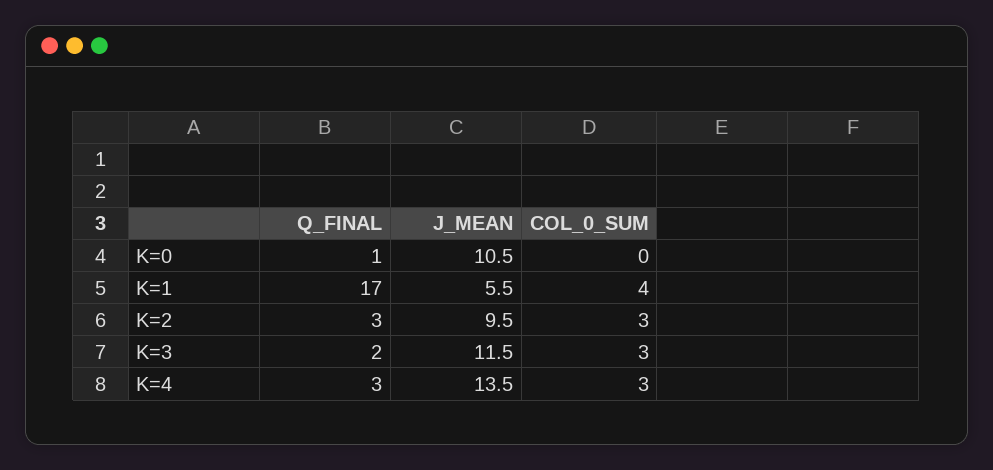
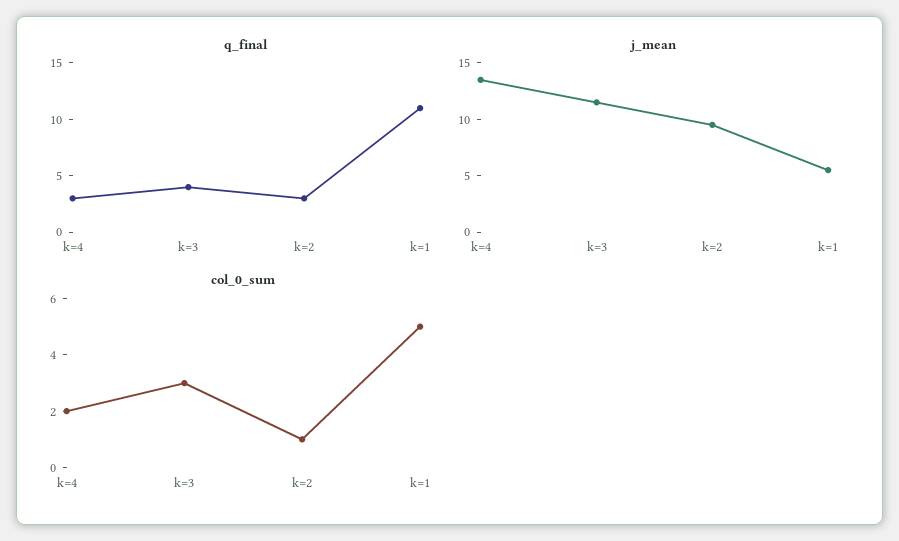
  {
    "Q_FINAL": {
-     "K=0": 1,
-     "K=1": 17,
+     "K=1": 11,
      "K=2": 3,
-     "K=3": 2,
+     "K=3": 4,
      "K=4": 3
    },
    "J_MEAN": {
-     "K=0": 10.5,
      "K=1": 5.5,
      "K=2": 9.5,
      "K=3": 11.5,
      "K=4": 13.5
    },
    "COL_0_SUM": {
-     "K=0": 0,
-     "K=1": 4,
+     "K=1": 5,
-     "K=2": 3,
+     "K=2": 1,
      "K=3": 3,
-     "K=4": 3
+     "K=4": 2
    }
  }

